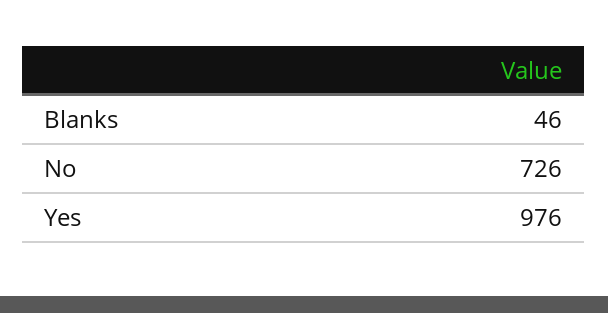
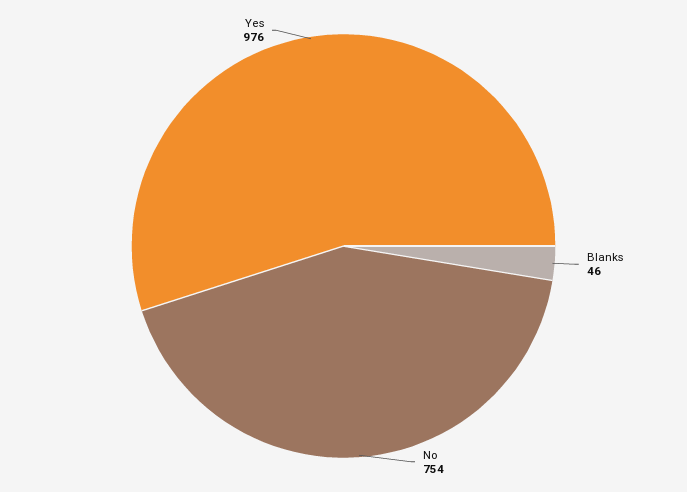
  {
    "Blanks": 46,
-   "No": 726,
+   "No": 754,
    "Yes": 976
  }

